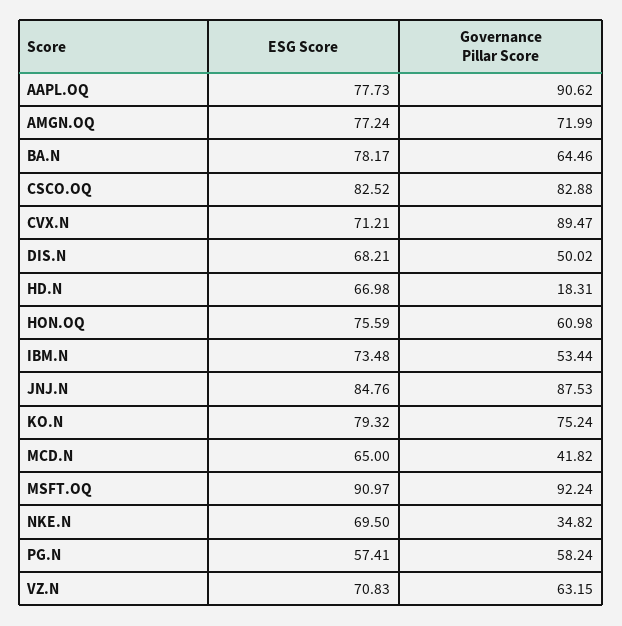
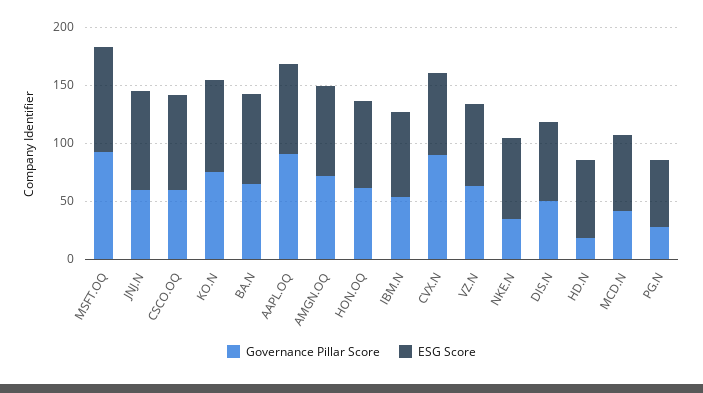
  {
    "ESG Score": {
      "AAPL.OQ": 77.73,
      "AMGN.OQ": 77.24,
      "BA.N": 78.17,
      "CSCO.OQ": 82.52,
      "CVX.N": 71.21,
      "DIS.N": 68.21,
      "HD.N": 66.98,
      "HON.OQ": 75.59,
      "IBM.N": 73.48,
      "JNJ.N": 84.76,
      "KO.N": 79.32,
      "MCD.N": 65,
      "MSFT.OQ": 90.97,
      "NKE.N": 69.5,
      "PG.N": 57.41,
      "VZ.N": 70.83
    },
    "Governance Pillar Score": {
      "AAPL.OQ": 90.62,
      "AMGN.OQ": 71.99,
      "BA.N": 64.46,
-     "CSCO.OQ": 82.88,
+     "CSCO.OQ": 60,
      "CVX.N": 89.47,
      "DIS.N": 50.02,
      "HD.N": 18.31,
      "HON.OQ": 60.98,
      "IBM.N": 53.44,
-     "JNJ.N": 87.53,
+     "JNJ.N": 60,
      "KO.N": 75.24,
      "MCD.N": 41.82,
      "MSFT.OQ": 92.24,
      "NKE.N": 34.82,
-     "PG.N": 58.24,
+     "PG.N": 30,
      "VZ.N": 63.15
    }
  }

